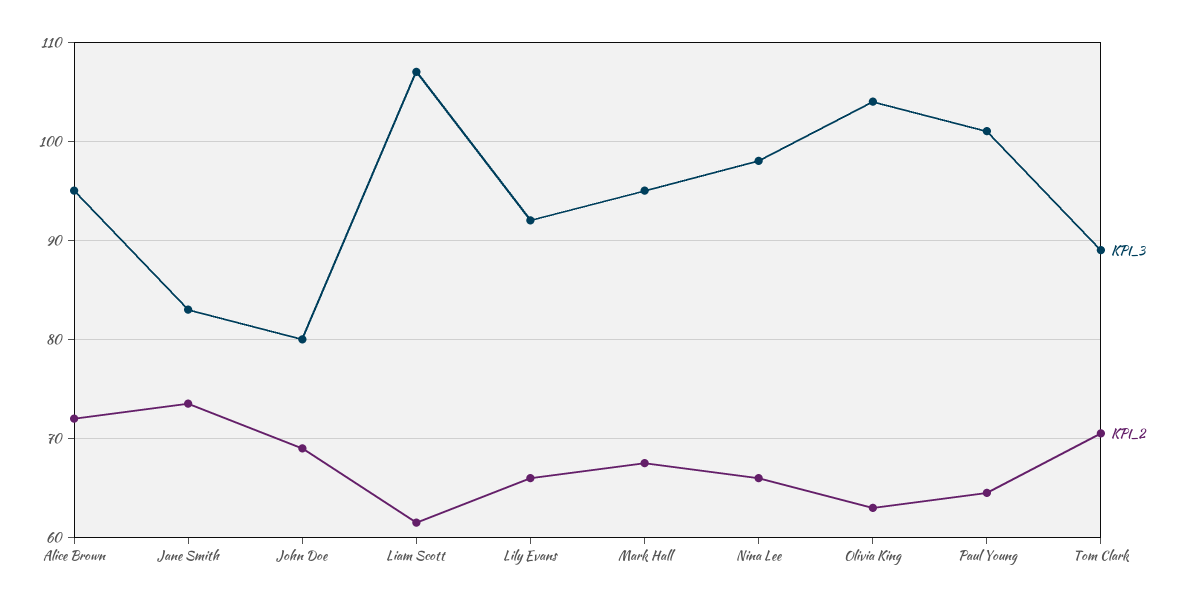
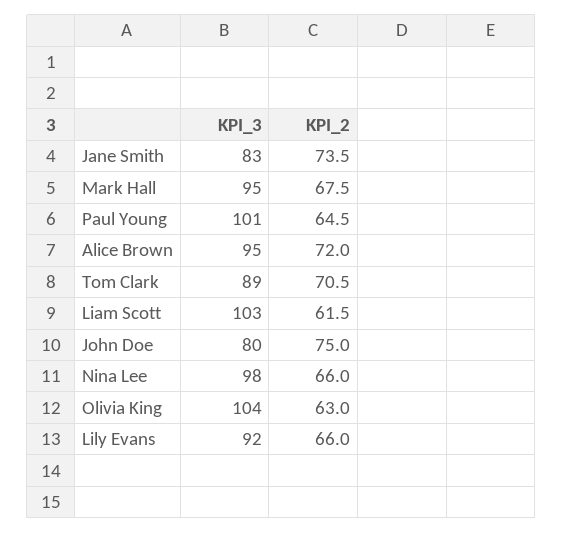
  {
    "KPI_3": {
      "Alice Brown": 95,
      "Jane Smith": 83,
      "John Doe": 80,
-     "Liam Scott": 107,
+     "Liam Scott": 103,
      "Lily Evans": 92,
      "Mark Hall": 95,
      "Nina Lee": 98,
      "Olivia King": 104,
      "Paul Young": 101,
      "Tom Clark": 89
    },
    "KPI_2": {
      "Alice Brown": 72,
      "Jane Smith": 73.5,
-     "John Doe": 69,
+     "John Doe": 75,
      "Liam Scott": 61.5,
      "Lily Evans": 66,
      "Mark Hall": 67.5,
      "Nina Lee": 66,
      "Olivia King": 63,
      "Paul Young": 64.5,
      "Tom Clark": 70.5
    }
  }

